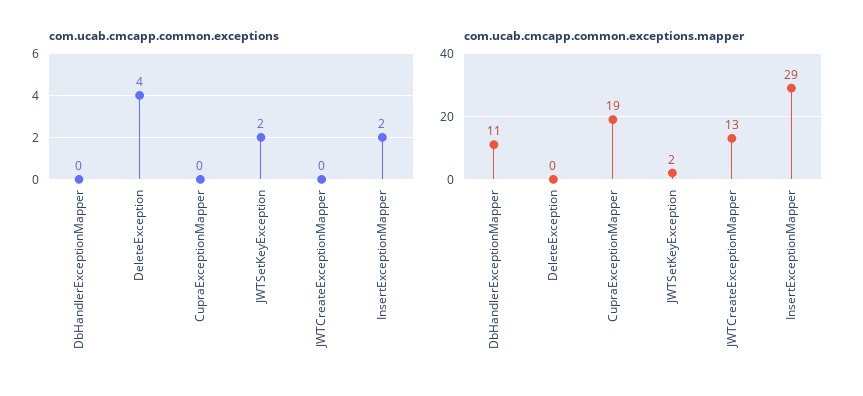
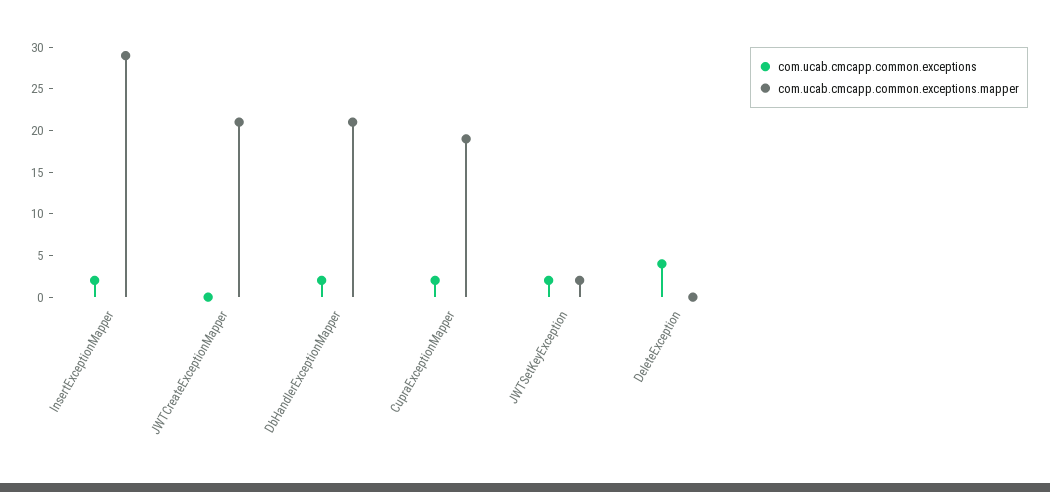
  {
    "com.ucab.cmcapp.common.exceptions": {
-     "DbHandlerExceptionMapper": 0,
+     "DbHandlerExceptionMapper": 2,
      "DeleteException": 4,
-     "CupraExceptionMapper": 0,
+     "CupraExceptionMapper": 2,
      "JWTSetKeyException": 2,
      "JWTCreateExceptionMapper": 0,
      "InsertExceptionMapper": 2
    },
    "com.ucab.cmcapp.common.exceptions.mapper": {
-     "DbHandlerExceptionMapper": 11,
+     "DbHandlerExceptionMapper": 21,
      "DeleteException": 0,
      "CupraExceptionMapper": 19,
      "JWTSetKeyException": 2,
-     "JWTCreateExceptionMapper": 13,
+     "JWTCreateExceptionMapper": 21,
      "InsertExceptionMapper": 29
    }
  }

